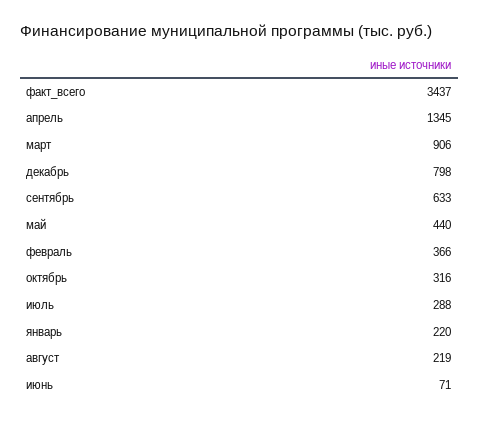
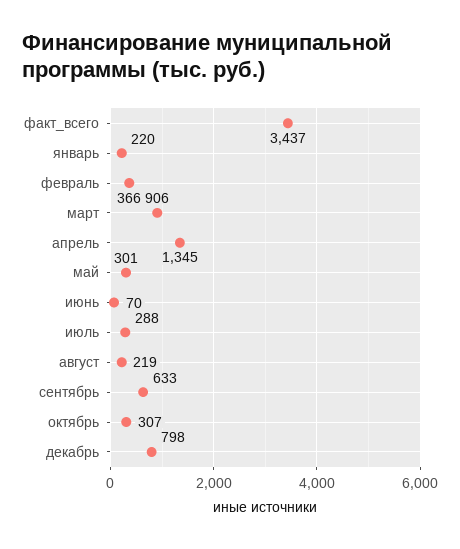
  {
    "факт_всего": 3437,
    "апрель": 1345,
    "март": 906,
    "декабрь": 798,
    "сентябрь": 633,
-   "май": 440,
+   "май": 301,
    "февраль": 366,
-   "октябрь": 316,
+   "октябрь": 307,
    "июль": 288,
    "январь": 220,
    "август": 219,
-   "июнь": 71
+   "июнь": 70
  }

